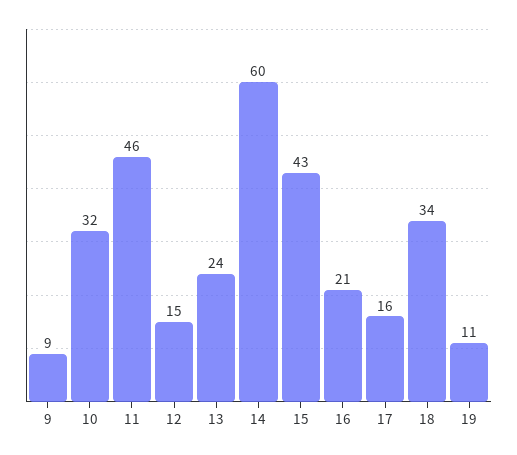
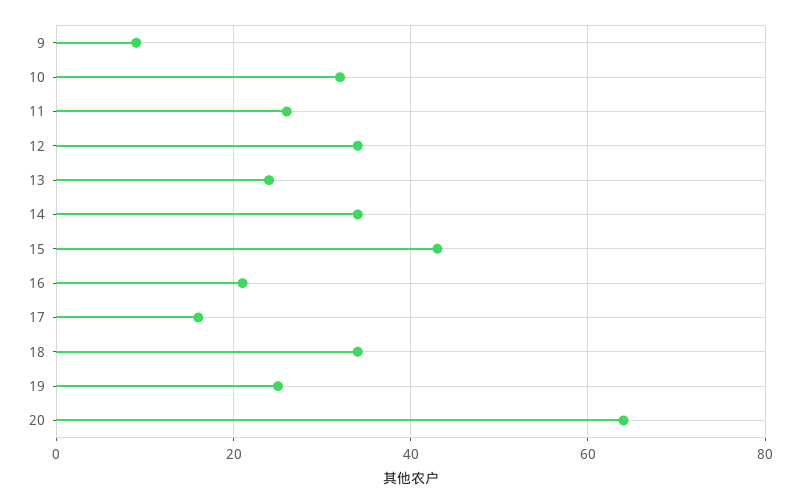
  {
    "9": 9,
    "10": 32,
-   "11": 46,
+   "11": 25,
-   "12": 15,
+   "12": 35,
    "13": 24,
-   "14": 60,
+   "14": 35,
    "15": 43,
    "16": 21,
    "17": 16,
    "18": 34,
-   "19": 11
+   "19": 25,
+   "20": 65
  }

